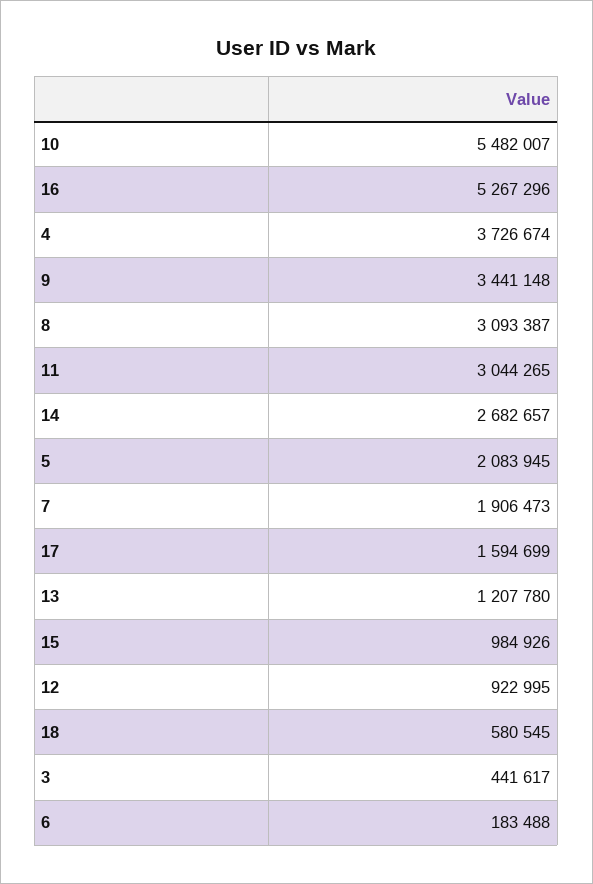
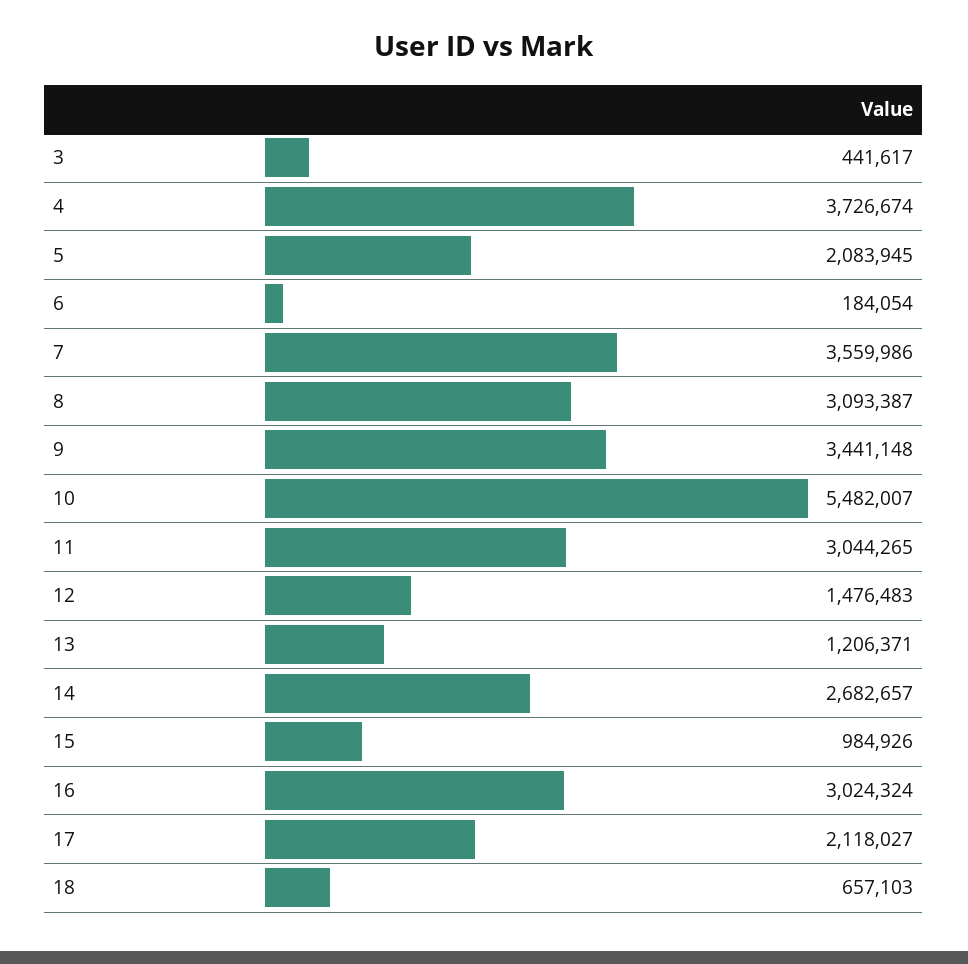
  {
    "10": 5482007,
-   "16": 5267296,
+   "16": 3024324,
    "4": 3726674,
    "9": 3441148,
    "8": 3093387,
    "11": 3044265,
    "14": 2682657,
    "5": 2083945,
-   "7": 1906473,
+   "7": 3559986,
-   "17": 1594699,
+   "17": 2118027,
-   "13": 1207780,
+   "13": 1206371,
    "15": 984926,
-   "12": 922995,
+   "12": 1476483,
-   "18": 580545,
+   "18": 657103,
    "3": 441617,
-   "6": 183488
+   "6": 184054
  }

